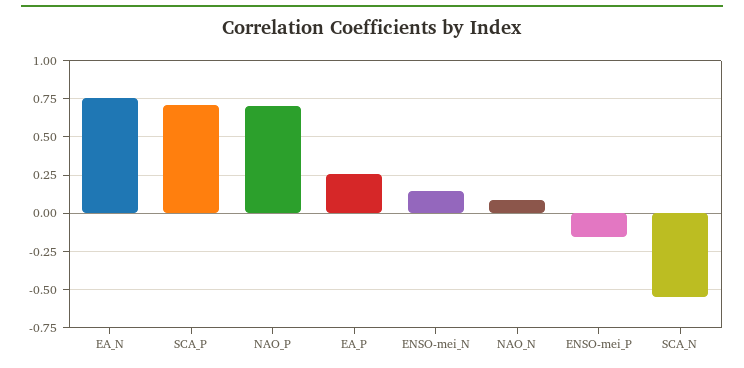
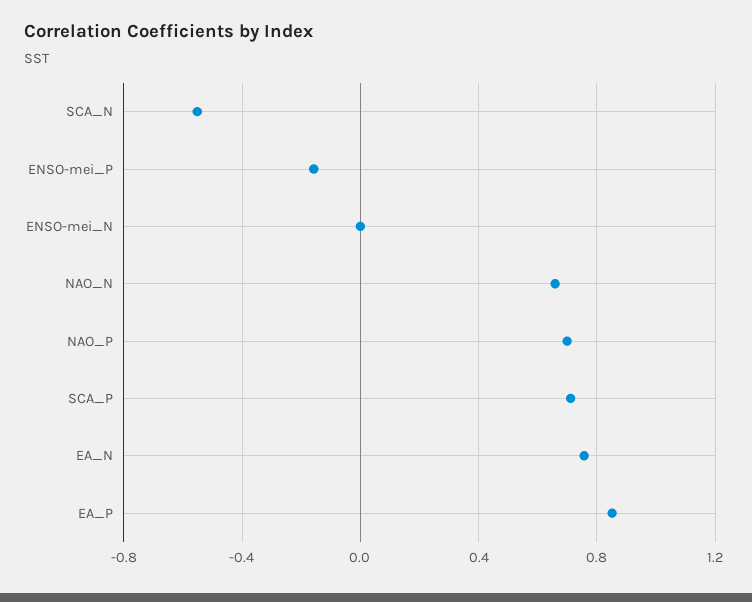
  {
    "EA_N": 0.75,
    "SCA_P": 0.7,
    "NAO_P": 0.7,
-   "EA_P": 0.25,
+   "EA_P": 0.85,
-   "ENSO-mei_N": 0.15,
+   "ENSO-mei_N": 0,
-   "NAO_N": 0.1,
+   "NAO_N": 0.65,
    "ENSO-mei_P": -0.15,
    "SCA_N": -0.55
  }

